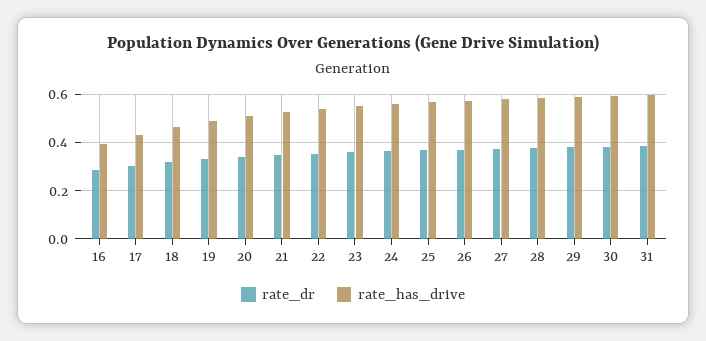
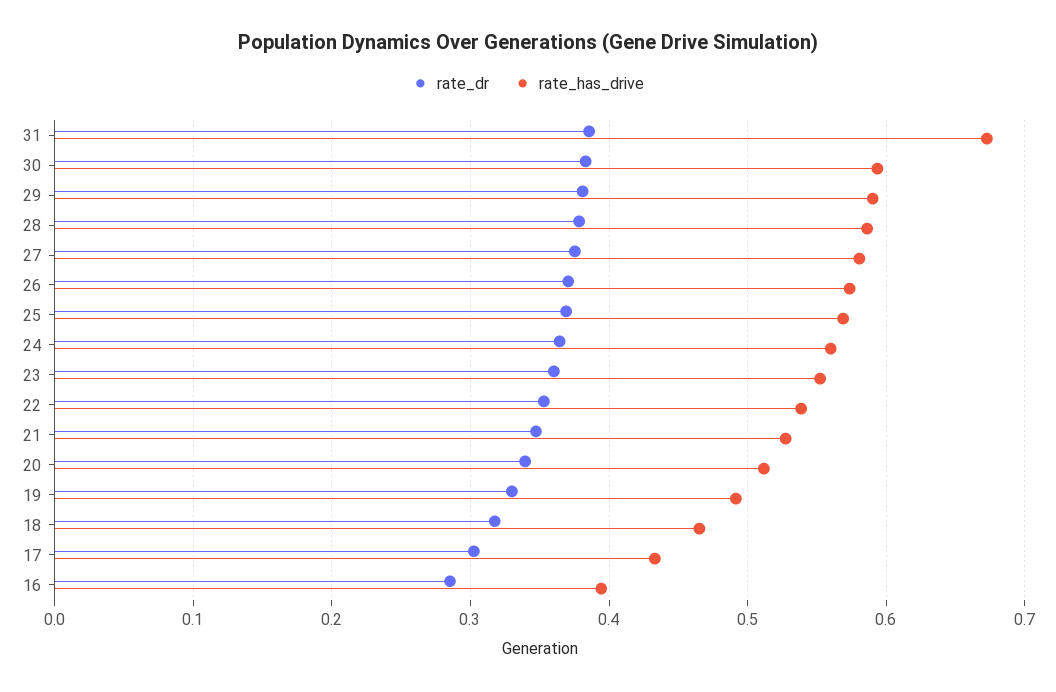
  {
    "rate_dr": {
      "16": 0.29,
      "17": 0.3,
      "18": 0.32,
      "19": 0.33,
      "20": 0.34,
      "21": 0.35,
      "22": 0.35,
      "23": 0.36,
      "24": 0.36,
      "25": 0.37,
      "26": 0.37,
      "27": 0.38,
      "28": 0.38,
      "29": 0.38,
      "30": 0.38,
      "31": 0.39
    },
    "rate_has_drive": {
      "16": 0.39,
      "17": 0.43,
      "18": 0.47,
      "19": 0.49,
      "20": 0.51,
      "21": 0.53,
      "22": 0.54,
      "23": 0.55,
      "24": 0.56,
      "25": 0.57,
      "26": 0.57,
      "27": 0.58,
      "28": 0.59,
      "29": 0.59,
      "30": 0.59,
-     "31": 0.6
+     "31": 0.67
    }
  }

